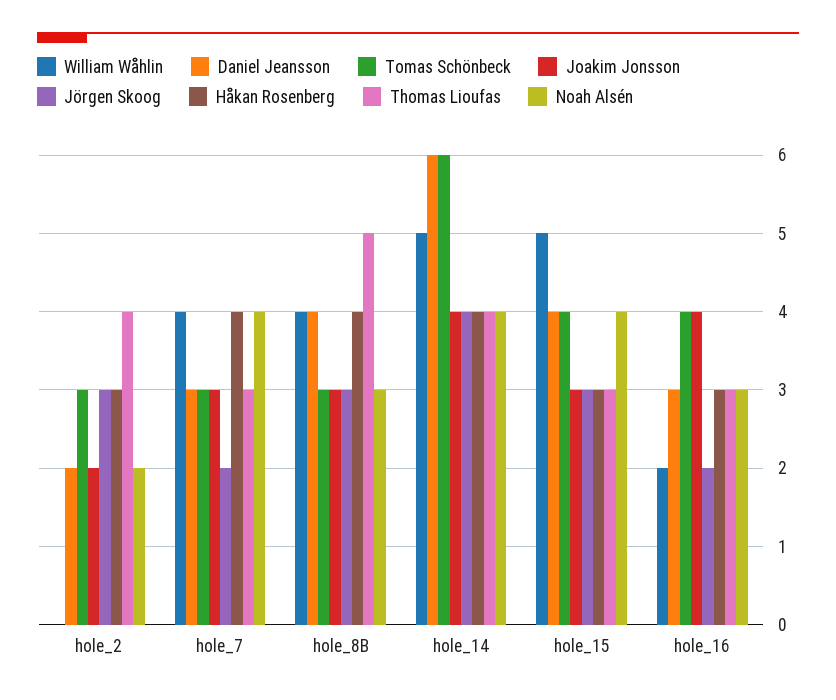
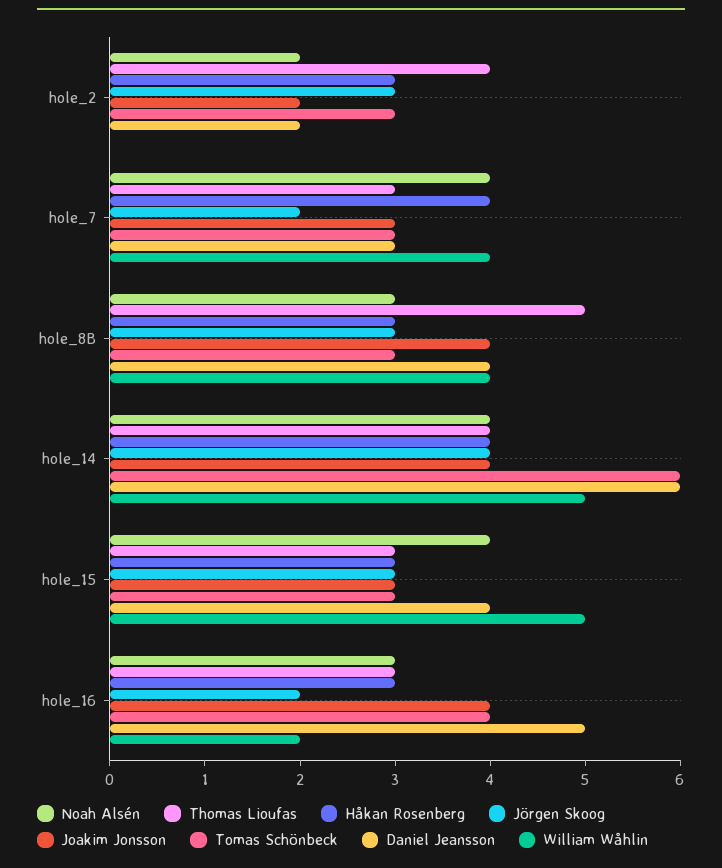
  {
    "William Wåhlin": {
      "hole_2": 0,
      "hole_7": 4,
      "hole_8B": 4,
      "hole_14": 5,
      "hole_15": 5,
      "hole_16": 2
    },
    "Daniel Jeansson": {
      "hole_2": 2,
      "hole_7": 3,
      "hole_8B": 4,
      "hole_14": 6,
      "hole_15": 4,
-     "hole_16": 3
+     "hole_16": 5
    },
    "Tomas Schönbeck": {
      "hole_2": 3,
      "hole_7": 3,
      "hole_8B": 3,
      "hole_14": 6,
-     "hole_15": 4,
+     "hole_15": 3,
      "hole_16": 4
    },
    "Joakim Jonsson": {
      "hole_2": 2,
      "hole_7": 3,
-     "hole_8B": 3,
+     "hole_8B": 4,
      "hole_14": 4,
      "hole_15": 3,
      "hole_16": 4
    },
    "Jörgen Skoog": {
      "hole_2": 3,
      "hole_7": 2,
      "hole_8B": 3,
      "hole_14": 4,
      "hole_15": 3,
      "hole_16": 2
    },
    "Håkan Rosenberg": {
      "hole_2": 3,
      "hole_7": 4,
-     "hole_8B": 4,
+     "hole_8B": 3,
      "hole_14": 4,
      "hole_15": 3,
      "hole_16": 3
    },
    "Thomas Lioufas": {
      "hole_2": 4,
      "hole_7": 3,
      "hole_8B": 5,
      "hole_14": 4,
      "hole_15": 3,
      "hole_16": 3
    },
    "Noah Alsén": {
      "hole_2": 2,
      "hole_7": 4,
      "hole_8B": 3,
      "hole_14": 4,
      "hole_15": 4,
      "hole_16": 3
    }
  }

